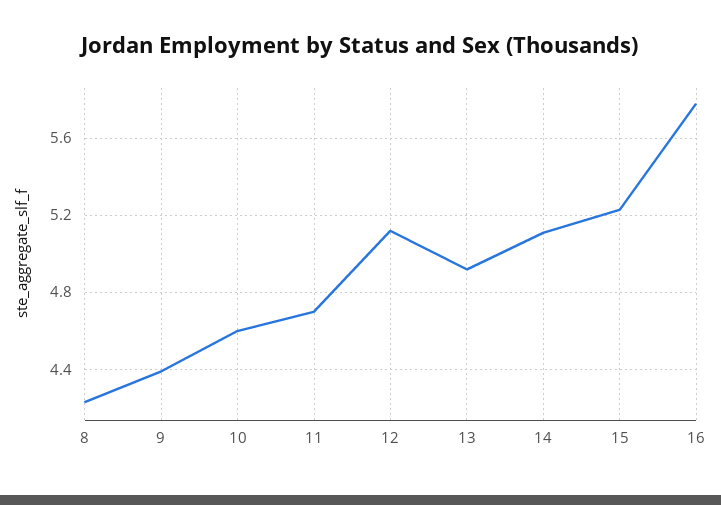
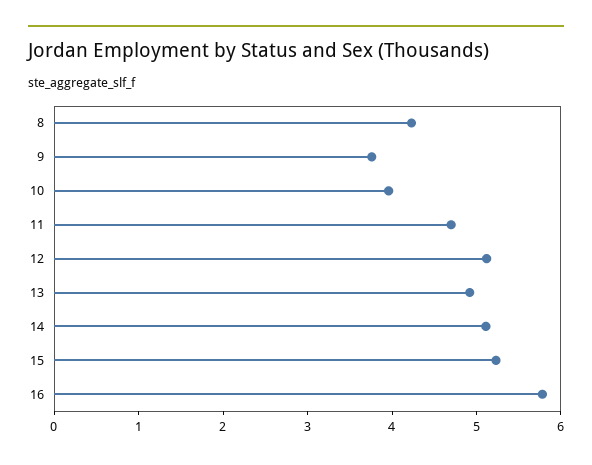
  {
    "8": 4.25,
-   "9": 4.4,
+   "9": 3.8,
-   "10": 4.6,
+   "10": 4,
    "11": 4.7,
    "12": 5.1,
    "13": 4.9,
    "14": 5.1,
    "15": 5.25,
    "16": 5.8
  }

